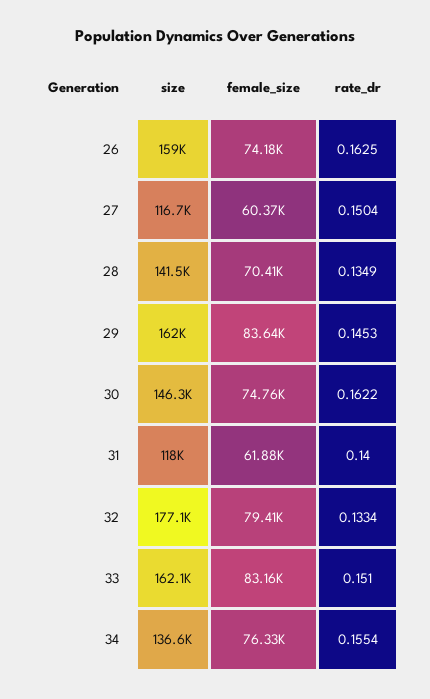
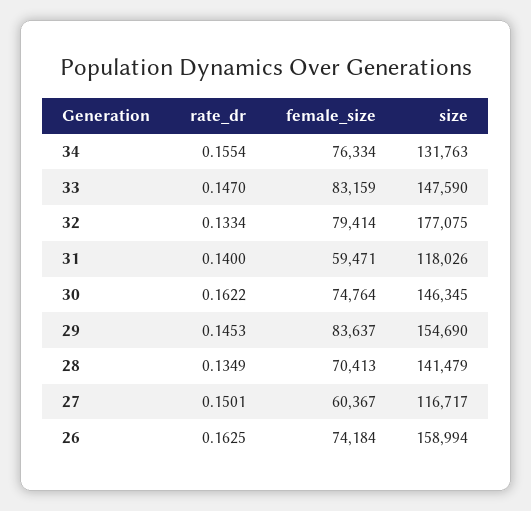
  {
    "size": {
      "26": 158994,
      "27": 116717,
      "28": 141479,
-     "29": 162000,
+     "29": 154690,
      "30": 146345,
      "31": 118026,
      "32": 177075,
-     "33": 162100,
+     "33": 147590,
-     "34": 136600
+     "34": 131763
    },
    "female_size": {
      "26": 74184,
      "27": 60367,
      "28": 70413,
      "29": 83637,
      "30": 74764,
-     "31": 61880,
+     "31": 59471,
      "32": 79414,
      "33": 83159,
      "34": 76334
    },
    "rate_dr": {
      "26": 0.1625,
-     "27": 0.1504,
+     "27": 0.1501,
      "28": 0.1349,
      "29": 0.1453,
      "30": 0.1622,
      "31": 0.14,
      "32": 0.1334,
-     "33": 0.151,
+     "33": 0.147,
      "34": 0.1554
    }
  }

